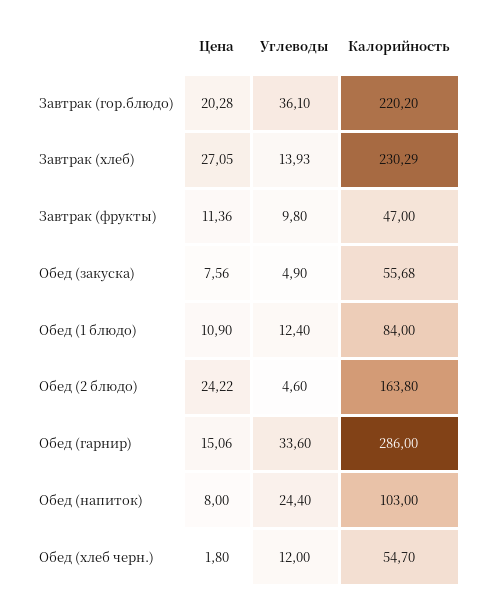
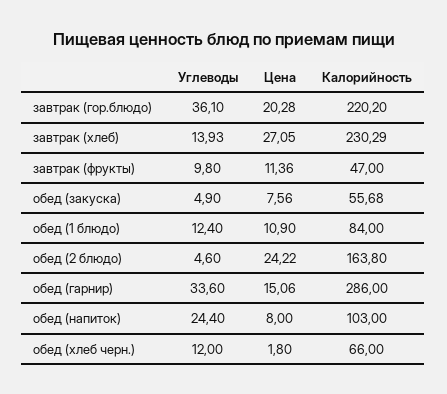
  {
    "Цена": {
      "Завтрак (гор.блюдо)": 20.28,
      "Завтрак (хлеб)": 27.05,
      "Завтрак (фрукты)": 11.36,
      "Обед (закуска)": 7.56,
      "Обед (1 блюдо)": 10.9,
      "Обед (2 блюдо)": 24.22,
      "Обед (гарнир)": 15.06,
      "Обед (напиток)": 8,
      "Обед (хлеб черн.)": 1.8
    },
    "Углеводы": {
      "Завтрак (гор.блюдо)": 36.1,
      "Завтрак (хлеб)": 13.93,
      "Завтрак (фрукты)": 9.8,
      "Обед (закуска)": 4.9,
      "Обед (1 блюдо)": 12.4,
      "Обед (2 блюдо)": 4.6,
      "Обед (гарнир)": 33.6,
      "Обед (напиток)": 24.4,
      "Обед (хлеб черн.)": 12
    },
    "Калорийность": {
      "Завтрак (гор.блюдо)": 220.2,
      "Завтрак (хлеб)": 230.29,
      "Завтрак (фрукты)": 47,
      "Обед (закуска)": 55.68,
      "Обед (1 блюдо)": 84,
      "Обед (2 блюдо)": 163.8,
      "Обед (гарнир)": 286,
      "Обед (напиток)": 103,
-     "Обед (хлеб черн.)": 54.7
+     "Обед (хлеб черн.)": 66
    }
  }

